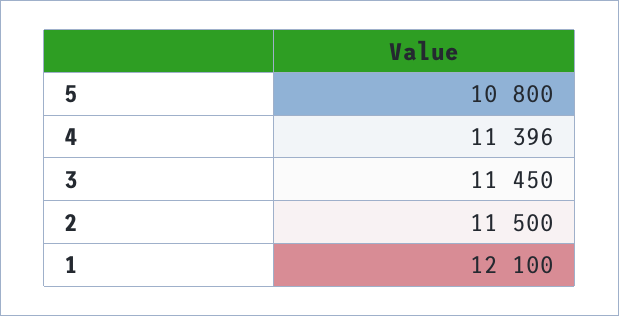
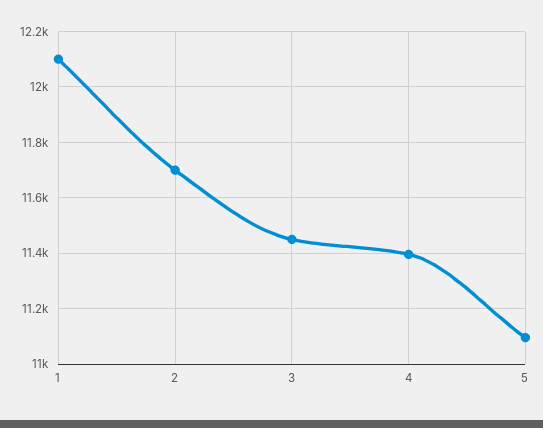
  {
-   "5": 10800,
+   "5": 11100,
    "4": 11396,
    "3": 11450,
-   "2": 11500,
+   "2": 11700,
    "1": 12100
  }

